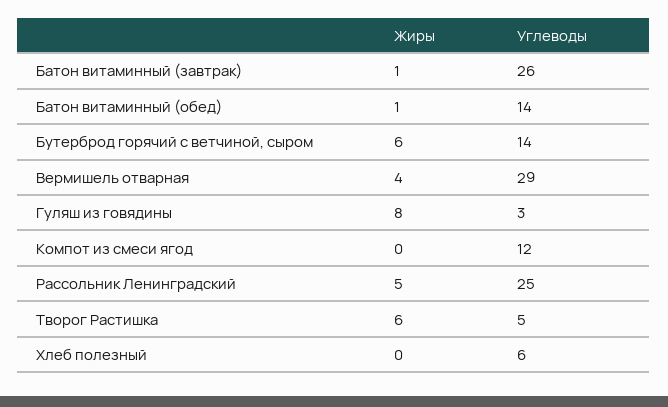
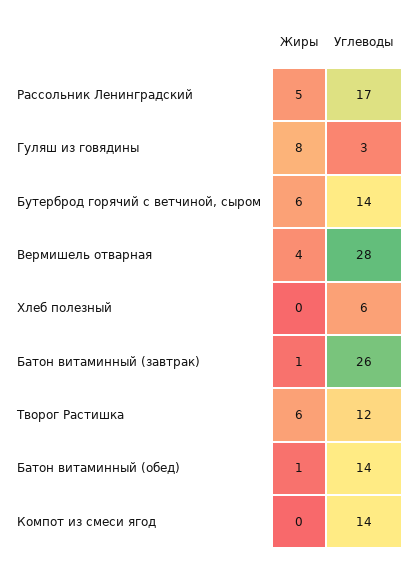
  {
    "Жиры": {
      "Батон витаминный (завтрак)": 1,
      "Батон витаминный (обед)": 1,
      "Бутерброд горячий с ветчиной, сыром": 6,
      "Вермишель отварная": 4,
      "Гуляш из говядины": 8,
      "Компот из смеси ягод": 0,
      "Рассольник Ленинградский": 5,
      "Творог Растишка": 6,
      "Хлеб полезный": 0
    },
    "Углеводы": {
      "Батон витаминный (завтрак)": 26,
      "Батон витаминный (обед)": 14,
      "Бутерброд горячий с ветчиной, сыром": 14,
-     "Вермишель отварная": 29,
+     "Вермишель отварная": 28,
      "Гуляш из говядины": 3,
-     "Компот из смеси ягод": 12,
+     "Компот из смеси ягод": 14,
-     "Рассольник Ленинградский": 25,
+     "Рассольник Ленинградский": 17,
-     "Творог Растишка": 5,
+     "Творог Растишка": 12,
      "Хлеб полезный": 6
    }
  }

